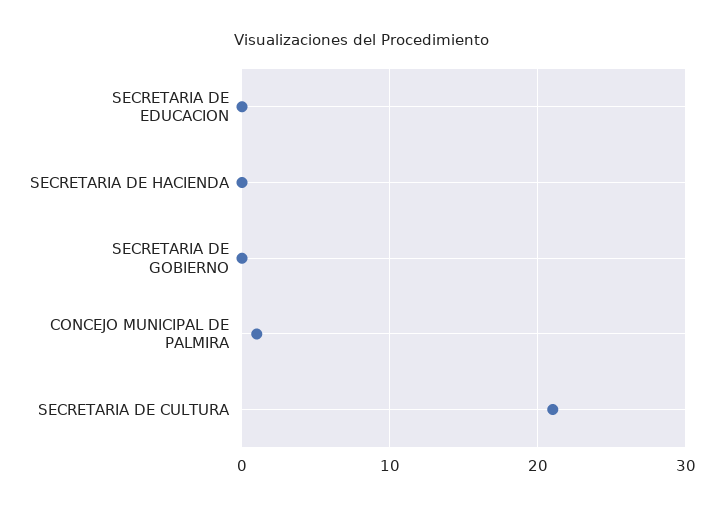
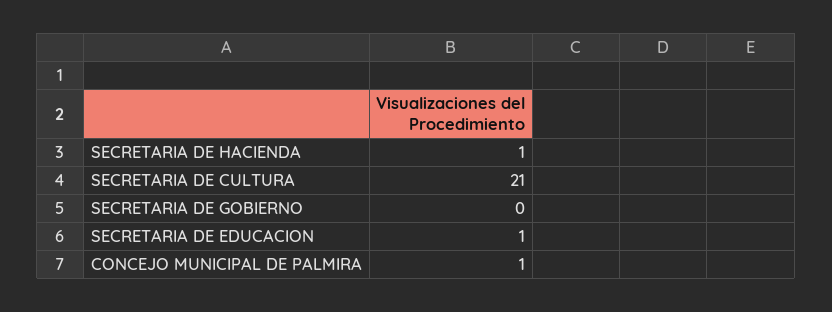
  {
-   "SECRETARIA DE EDUCACION": 0,
+   "SECRETARIA DE EDUCACION": 1,
-   "SECRETARIA DE HACIENDA": 0,
+   "SECRETARIA DE HACIENDA": 1,
    "SECRETARIA DE GOBIERNO": 0,
    "CONCEJO MUNICIPAL DE PALMIRA": 1,
    "SECRETARIA DE CULTURA": 21
  }

